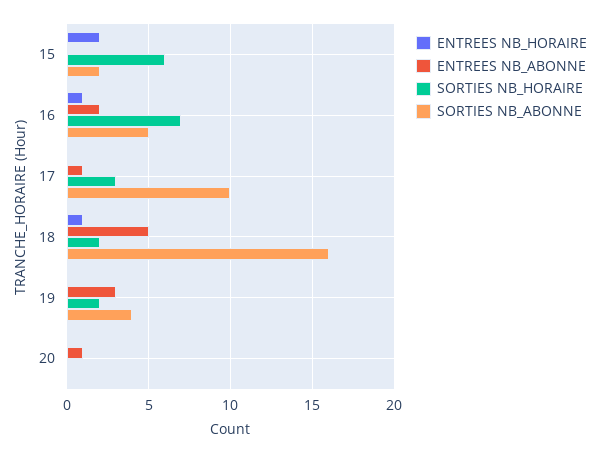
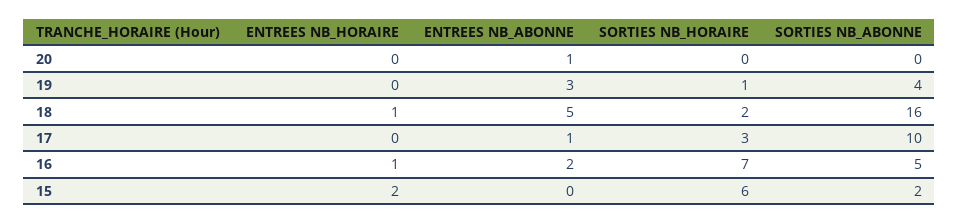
  {
    "ENTREES NB_HORAIRE": {
      "15": 2,
      "16": 1,
      "17": 0,
      "18": 1,
      "19": 0,
      "20": 0
    },
    "ENTREES NB_ABONNE": {
      "15": 0,
      "16": 2,
      "17": 1,
      "18": 5,
      "19": 3,
      "20": 1
    },
    "SORTIES NB_HORAIRE": {
      "15": 6,
      "16": 7,
      "17": 3,
      "18": 2,
-     "19": 2,
+     "19": 1,
      "20": 0
    },
    "SORTIES NB_ABONNE": {
      "15": 2,
      "16": 5,
      "17": 10,
      "18": 16,
      "19": 4,
      "20": 0
    }
  }

